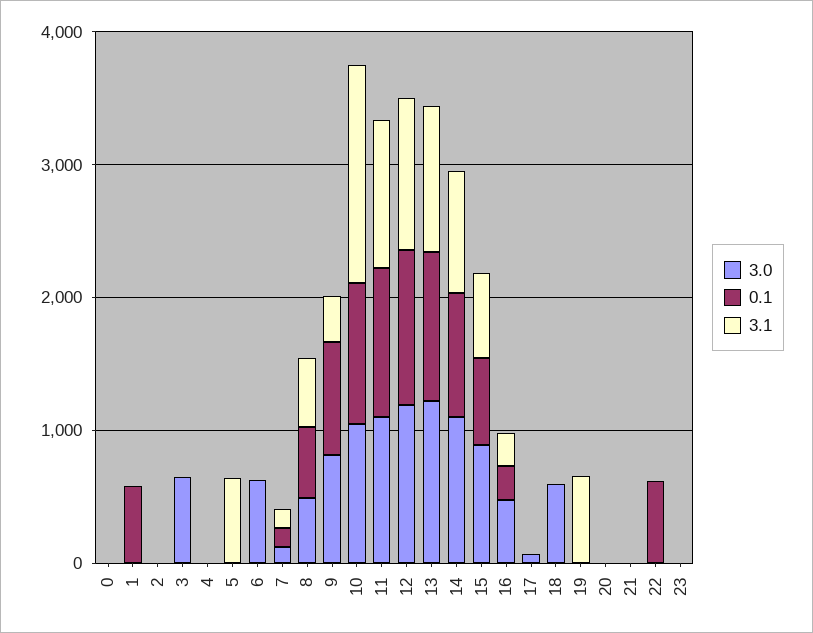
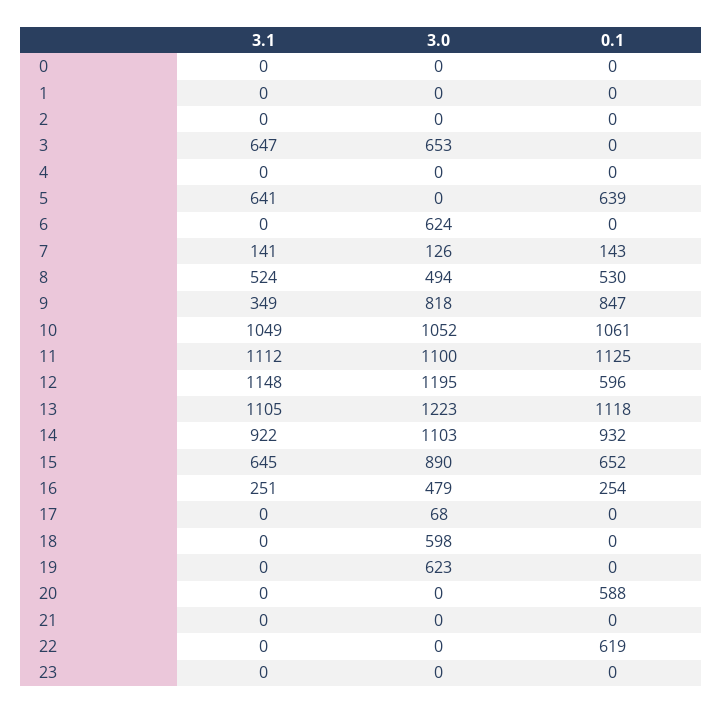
  {
    "3.0": {
      "0": 0,
      "1": 0,
      "2": 0,
      "3": 653,
      "4": 0,
      "5": 0,
      "6": 624,
      "7": 126,
      "8": 494,
      "9": 818,
      "10": 1052,
      "11": 1100,
      "12": 1195,
      "13": 1223,
      "14": 1103,
      "15": 890,
      "16": 479,
      "17": 68,
      "18": 598,
-     "19": 0,
+     "19": 623,
      "20": 0,
      "21": 0,
      "22": 0,
      "23": 0
    },
    "0.1": {
      "0": 0,
-     "1": 600,
+     "1": 0,
      "2": 0,
      "3": 0,
      "4": 0,
-     "5": 0,
+     "5": 639,
      "6": 0,
      "7": 143,
      "8": 530,
      "9": 847,
      "10": 1061,
      "11": 1125,
-     "12": 1200,
+     "12": 596,
      "13": 1118,
      "14": 932,
      "15": 652,
      "16": 254,
      "17": 0,
      "18": 0,
      "19": 0,
-     "20": 0,
+     "20": 588,
      "21": 0,
      "22": 619,
      "23": 0
    },
    "3.1": {
      "0": 0,
      "1": 0,
      "2": 0,
-     "3": 0,
+     "3": 647,
      "4": 0,
      "5": 641,
      "6": 0,
      "7": 141,
      "8": 524,
      "9": 349,
-     "10": 1600,
+     "10": 1049,
      "11": 1112,
      "12": 1148,
      "13": 1105,
      "14": 922,
      "15": 645,
      "16": 251,
      "17": 0,
      "18": 0,
-     "19": 600,
+     "19": 0,
      "20": 0,
      "21": 0,
      "22": 0,
      "23": 0
    }
  }

